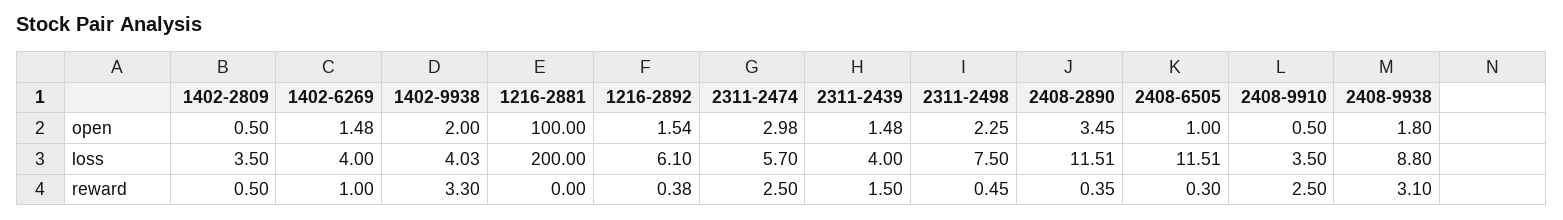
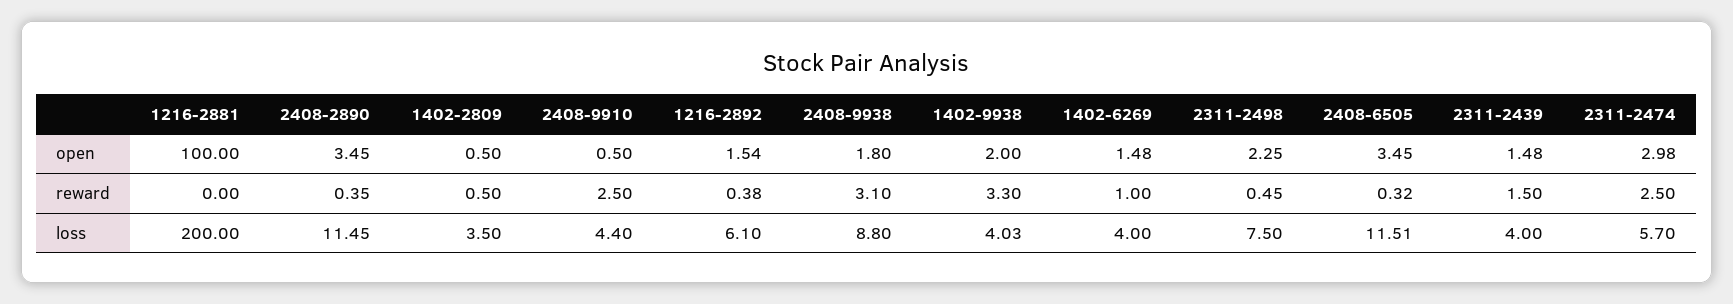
  {
    "1402-2809": {
      "open": 0.5,
      "loss": 3.5,
      "reward": 0.5
    },
    "1402-6269": {
      "open": 1.48,
      "loss": 4,
      "reward": 1
    },
    "1402-9938": {
      "open": 2,
      "loss": 4.03,
      "reward": 3.3
    },
    "1216-2881": {
      "open": 100,
      "loss": 200,
      "reward": 0
    },
    "1216-2892": {
      "open": 1.54,
      "loss": 6.1,
      "reward": 0.38
    },
    "2311-2474": {
      "open": 2.98,
      "loss": 5.7,
      "reward": 2.5
    },
    "2311-2439": {
      "open": 1.48,
      "loss": 4,
      "reward": 1.5
    },
    "2311-2498": {
      "open": 2.25,
      "loss": 7.5,
      "reward": 0.45
    },
    "2408-2890": {
      "open": 3.45,
-     "loss": 11.51,
+     "loss": 11.45,
      "reward": 0.35
    },
    "2408-6505": {
-     "open": 1,
+     "open": 3.45,
      "loss": 11.51,
-     "reward": 0.3
+     "reward": 0.32
    },
    "2408-9910": {
      "open": 0.5,
-     "loss": 3.5,
+     "loss": 4.4,
      "reward": 2.5
    },
    "2408-9938": {
      "open": 1.8,
      "loss": 8.8,
      "reward": 3.1
    }
  }

